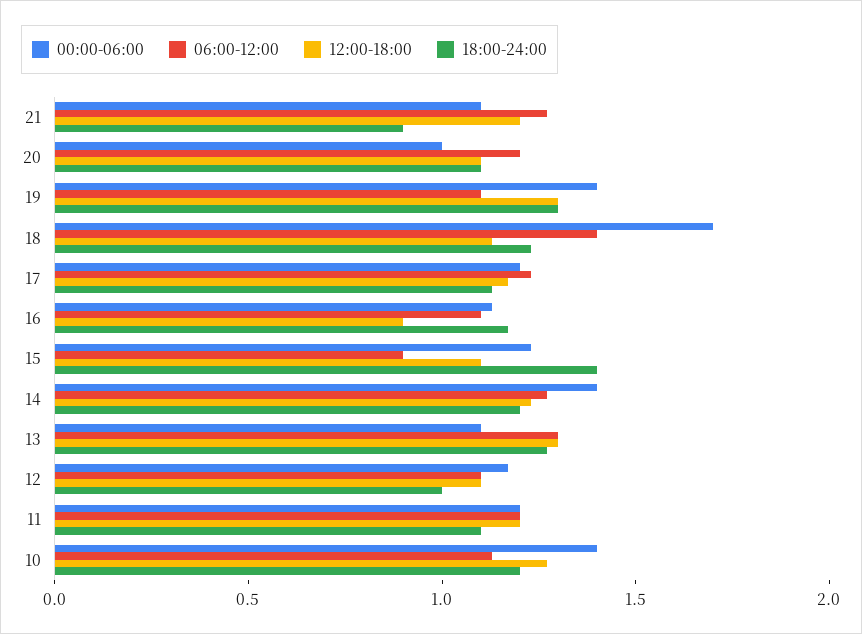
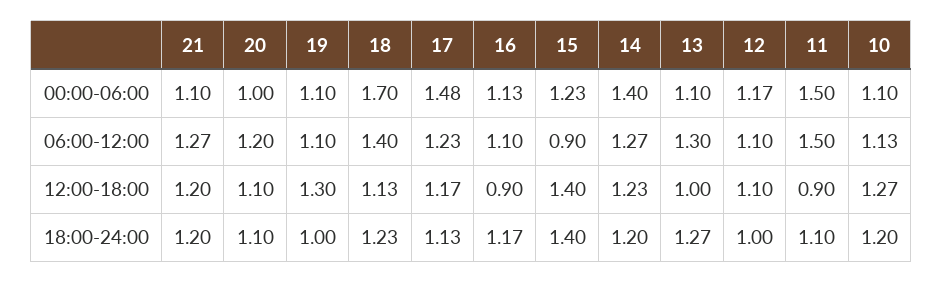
  {
    "00:00-06:00": {
      "21": 1.1,
      "20": 1,
-     "19": 1.4,
+     "19": 1.1,
      "18": 1.7,
-     "17": 1.2,
+     "17": 1.48,
      "16": 1.13,
      "15": 1.23,
      "14": 1.4,
      "13": 1.1,
      "12": 1.17,
-     "11": 1.2,
+     "11": 1.5,
-     "10": 1.4
+     "10": 1.1
    },
    "06:00-12:00": {
      "21": 1.27,
      "20": 1.2,
      "19": 1.1,
      "18": 1.4,
      "17": 1.23,
      "16": 1.1,
      "15": 0.9,
      "14": 1.27,
      "13": 1.3,
      "12": 1.1,
-     "11": 1.2,
+     "11": 1.5,
      "10": 1.13
    },
    "12:00-18:00": {
      "21": 1.2,
      "20": 1.1,
      "19": 1.3,
      "18": 1.13,
      "17": 1.17,
      "16": 0.9,
-     "15": 1.1,
+     "15": 1.4,
      "14": 1.23,
-     "13": 1.3,
+     "13": 1,
      "12": 1.1,
-     "11": 1.2,
+     "11": 0.9,
      "10": 1.27
    },
    "18:00-24:00": {
-     "21": 0.9,
+     "21": 1.2,
      "20": 1.1,
-     "19": 1.3,
+     "19": 1,
      "18": 1.23,
      "17": 1.13,
      "16": 1.17,
      "15": 1.4,
      "14": 1.2,
      "13": 1.27,
      "12": 1,
      "11": 1.1,
      "10": 1.2
    }
  }

